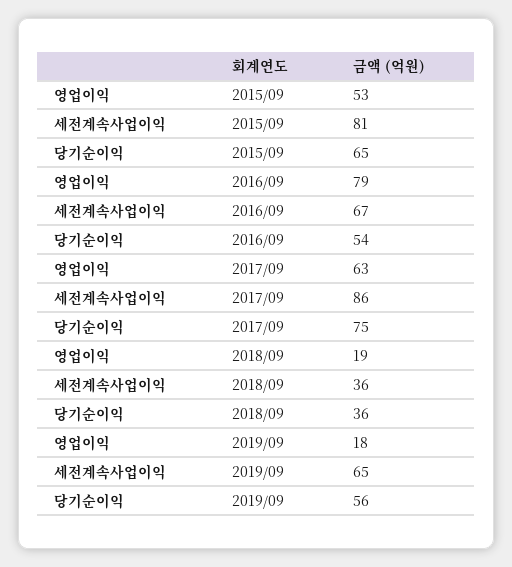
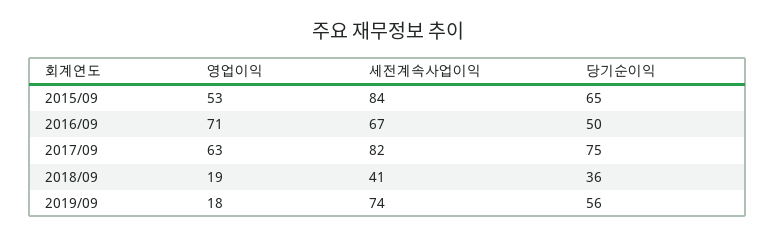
  {
    "영업이익": {
      "2015/09": 53,
-     "2016/09": 79,
+     "2016/09": 71,
      "2017/09": 63,
      "2018/09": 19,
      "2019/09": 18
    },
    "세전계속사업이익": {
-     "2015/09": 81,
+     "2015/09": 84,
      "2016/09": 67,
-     "2017/09": 86,
+     "2017/09": 82,
-     "2018/09": 36,
+     "2018/09": 41,
-     "2019/09": 65
+     "2019/09": 74
    },
    "당기순이익": {
      "2015/09": 65,
-     "2016/09": 54,
+     "2016/09": 50,
      "2017/09": 75,
      "2018/09": 36,
      "2019/09": 56
    }
  }

